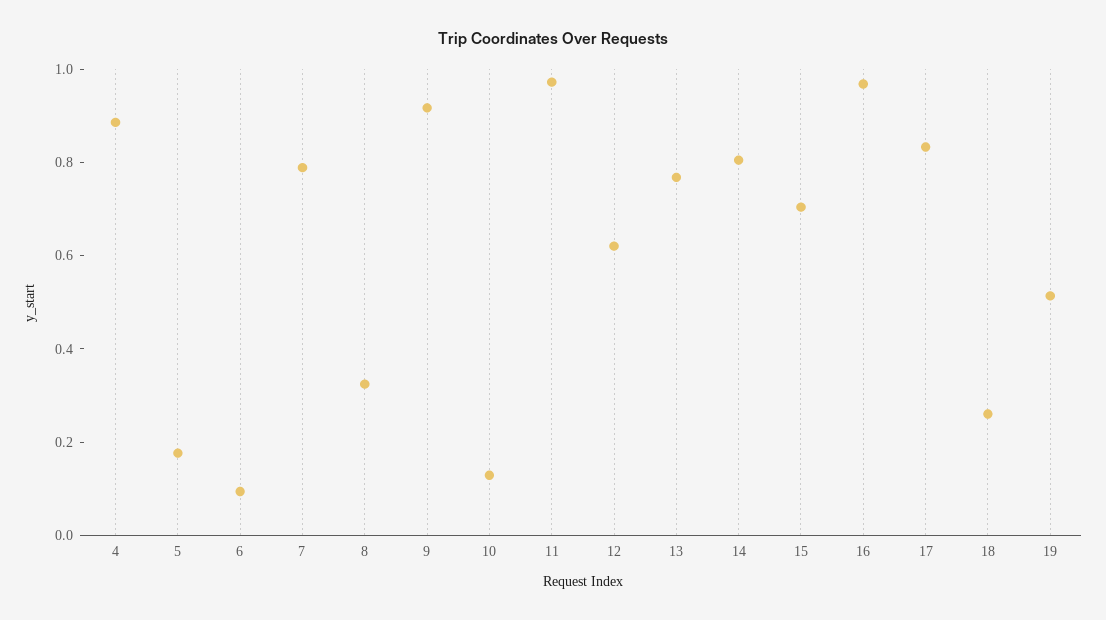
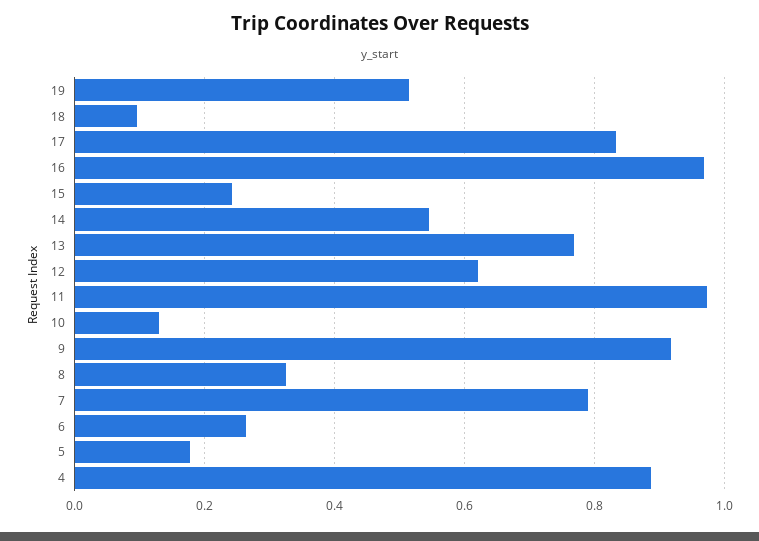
  {
    "4": 0.88,
    "5": 0.18,
-   "6": 0.1,
+   "6": 0.26,
    "7": 0.78,
    "8": 0.32,
    "9": 0.92,
    "10": 0.12,
    "11": 0.98,
    "12": 0.62,
    "13": 0.76,
-   "14": 0.8,
+   "14": 0.54,
-   "15": 0.7,
+   "15": 0.24,
    "16": 0.96,
    "17": 0.84,
-   "18": 0.25,
+   "18": 0.1,
    "19": 0.52
  }

